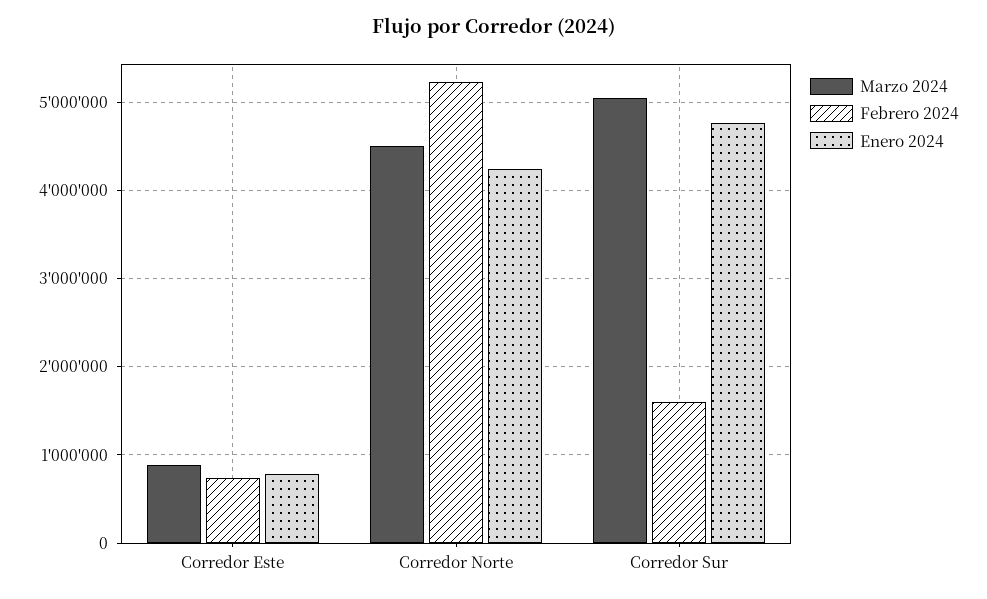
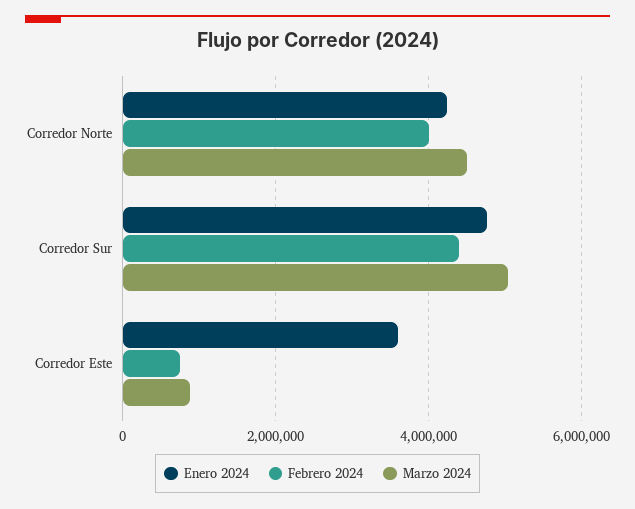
  {
    "Marzo 2024": {
      "Corredor Este": 900000,
      "Corredor Norte": 4500000,
      "Corredor Sur": 5000000
    },
    "Febrero 2024": {
      "Corredor Este": 700000,
-     "Corredor Norte": 5200000,
+     "Corredor Norte": 4000000,
-     "Corredor Sur": 1600000
+     "Corredor Sur": 4400000
    },
    "Enero 2024": {
-     "Corredor Este": 800000,
+     "Corredor Este": 3600000,
      "Corredor Norte": 4200000,
      "Corredor Sur": 4800000
    }
  }

